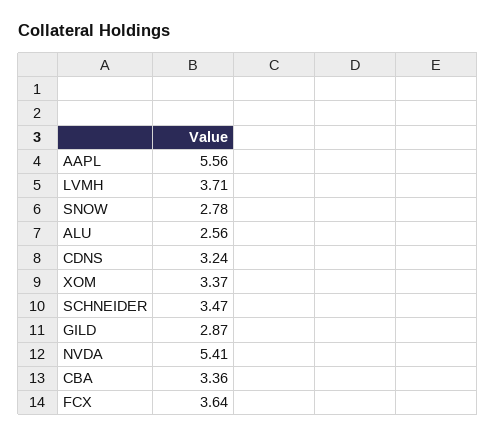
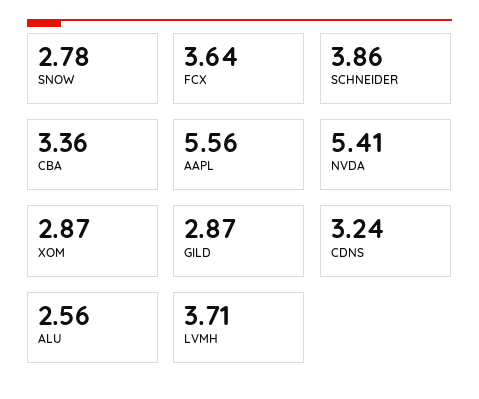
  {
    "AAPL": 5.56,
    "LVMH": 3.71,
    "SNOW": 2.78,
    "ALU": 2.56,
    "CDNS": 3.24,
-   "XOM": 3.37,
+   "XOM": 2.87,
-   "SCHNEIDER": 3.47,
+   "SCHNEIDER": 3.86,
    "GILD": 2.87,
    "NVDA": 5.41,
    "CBA": 3.36,
    "FCX": 3.64
  }

